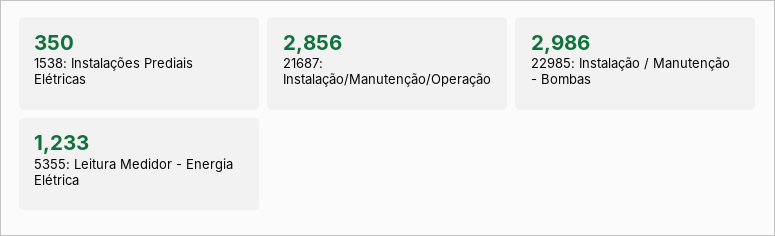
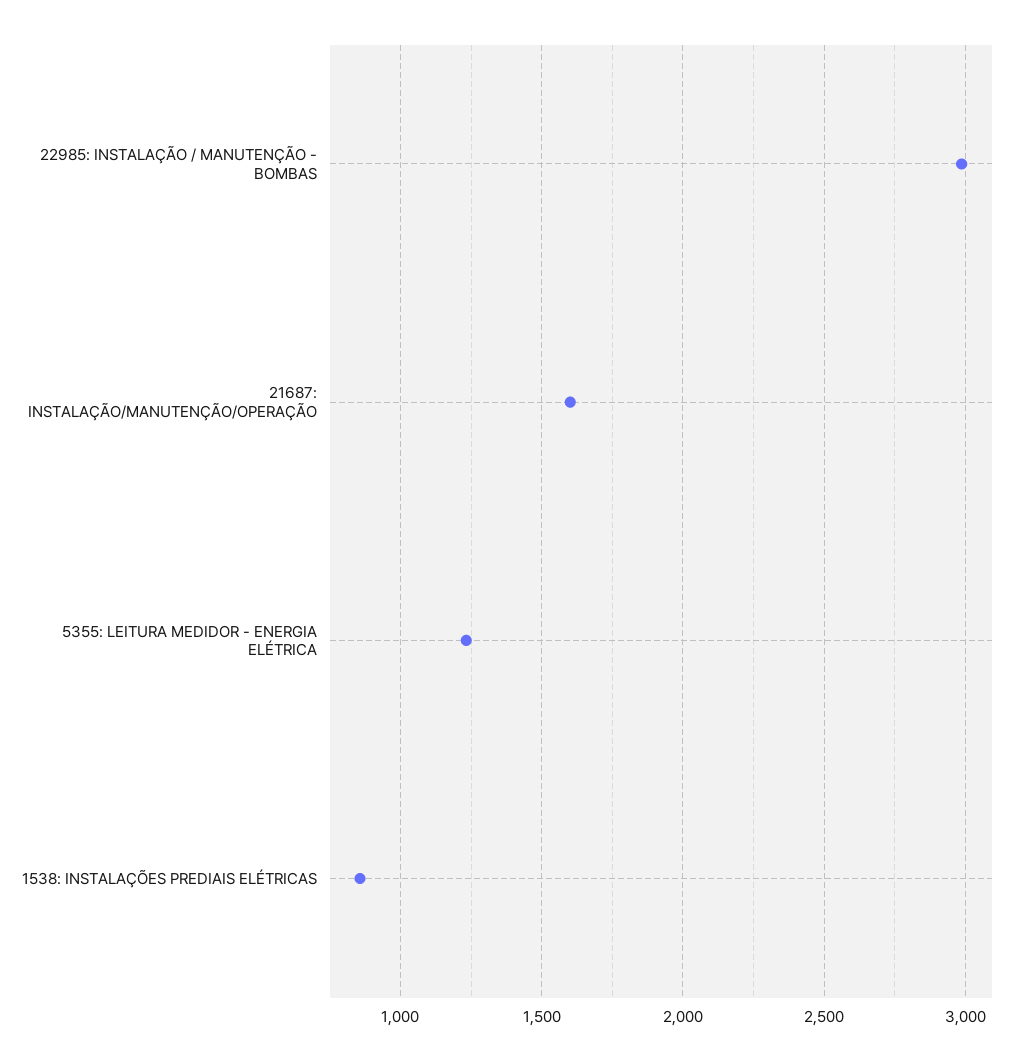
  {
-   "1538: Instalações Prediais Elétricas": 350,
+   "1538: Instalações Prediais Elétricas": 850,
-   "21687: Instalação/Manutenção/Operação": 2856,
+   "21687: Instalação/Manutenção/Operação": 1600,
    "22985: Instalação / Manutenção - Bombas": 2986,
    "5355: Leitura Medidor - Energia Elétrica": 1233
  }

